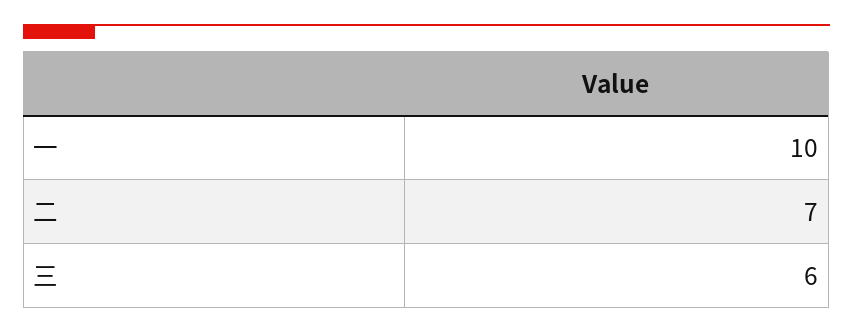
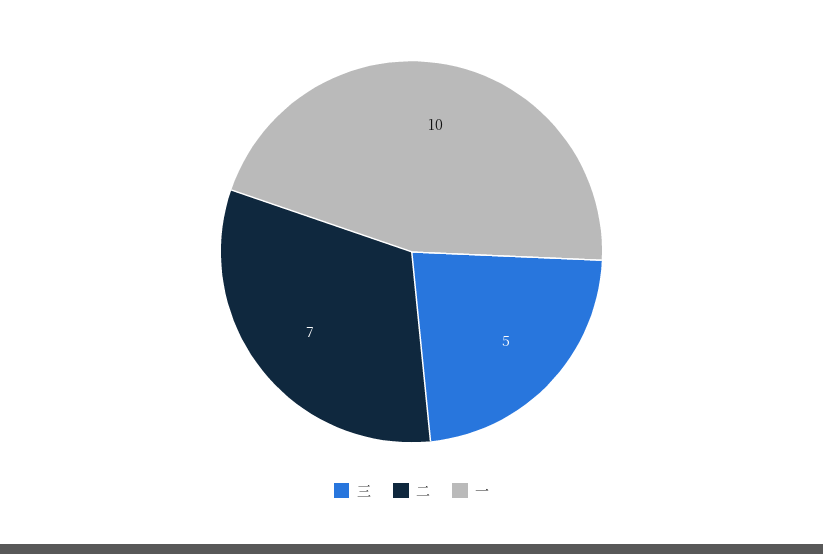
  {
    "一": 10,
    "二": 7,
-   "三": 6
+   "三": 5
  }

